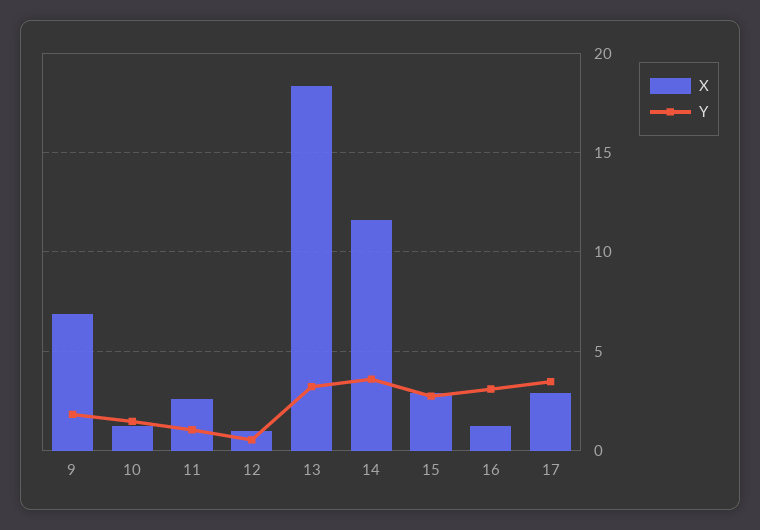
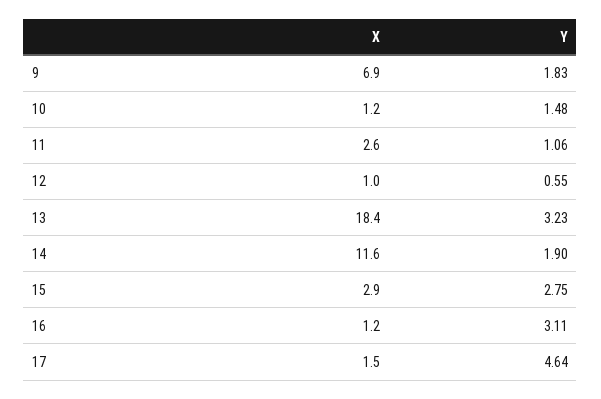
  {
    "X": {
      "9": 6.9,
      "10": 1.2,
      "11": 2.6,
      "12": 1,
      "13": 18.4,
      "14": 11.6,
      "15": 2.9,
      "16": 1.2,
-     "17": 3
+     "17": 1.5
    },
    "Y": {
      "9": 1.83,
      "10": 1.48,
      "11": 1.06,
      "12": 0.55,
      "13": 3.23,
-     "14": 3.5,
+     "14": 1.9,
      "15": 2.75,
      "16": 3.11,
-     "17": 3.5
+     "17": 4.64
    }
  }

